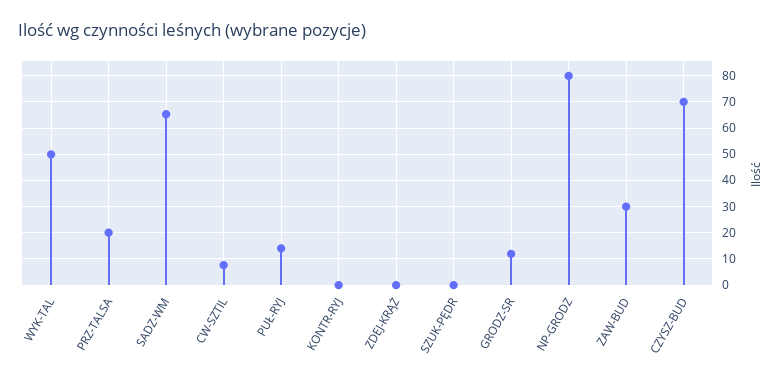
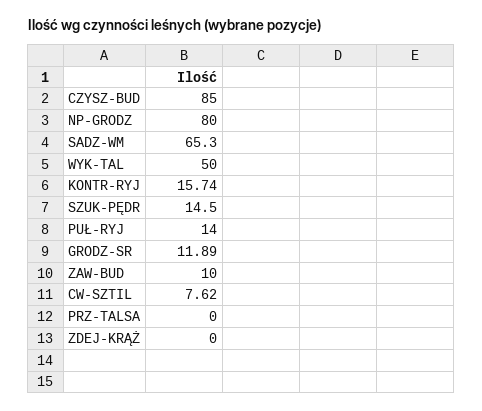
  {
    "WYK-TAL": 50,
-   "PRZ-TALSA": 20,
+   "PRZ-TALSA": 0,
    "SADZ-WM": 65.3,
    "CW-SZTIL": 7.62,
    "PUŁ-RYJ": 14,
-   "KONTR-RYJ": 0,
+   "KONTR-RYJ": 15.74,
    "ZDEJ-KRĄŻ": 0,
-   "SZUK-PĘDR": 0,
+   "SZUK-PĘDR": 14.5,
    "GRODZ-SR": 11.89,
    "NP-GRODZ": 80,
-   "ZAW-BUD": 30,
+   "ZAW-BUD": 10,
-   "CZYSZ-BUD": 70
+   "CZYSZ-BUD": 85
  }

